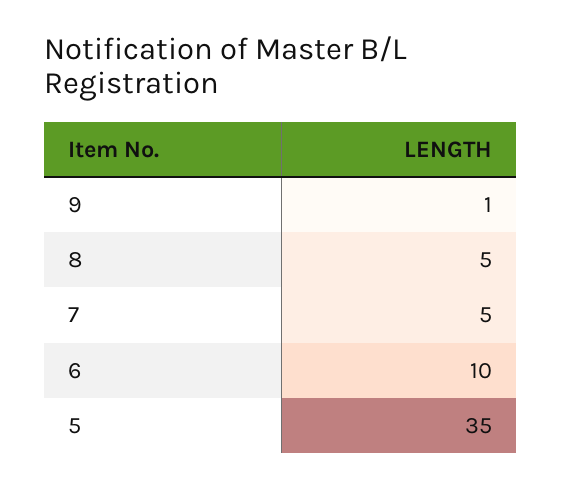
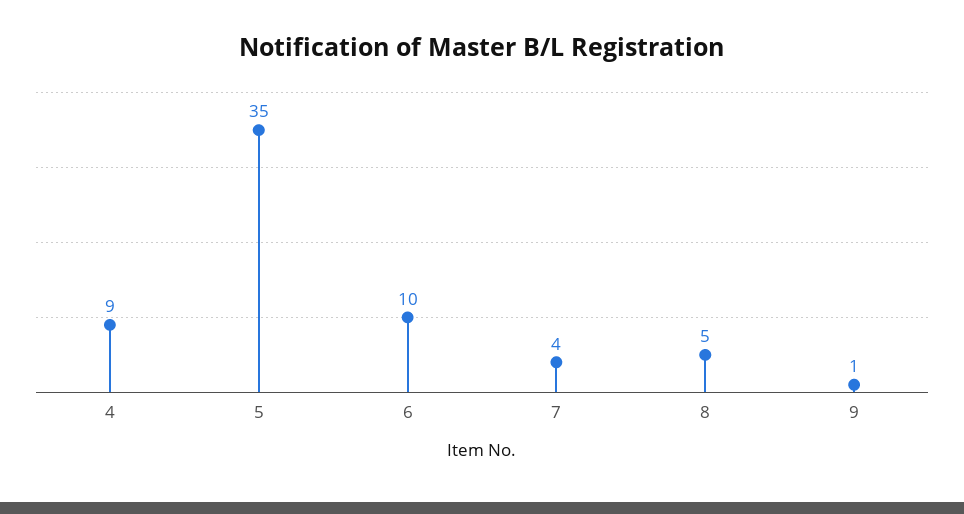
  {
    "9": 1,
    "8": 5,
-   "7": 5,
+   "7": 4,
    "6": 10,
-   "5": 35
+   "5": 35,
+   "4": 9
  }

